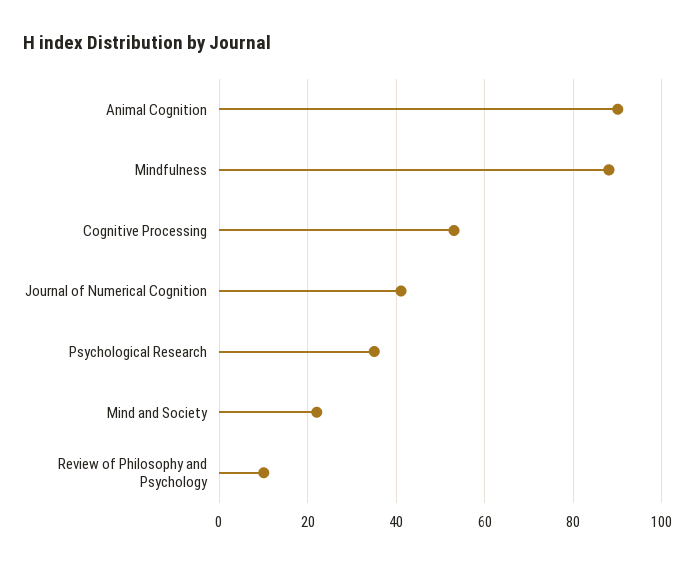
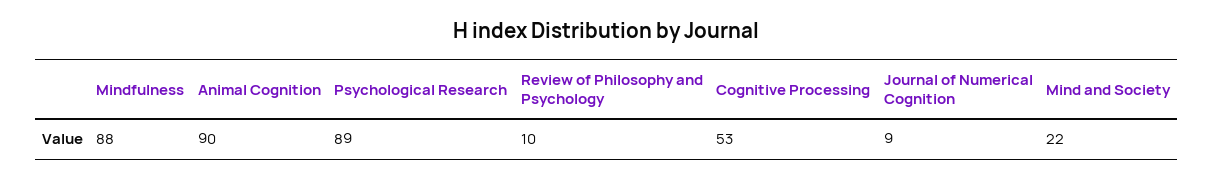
  {
    "Animal Cognition": 90,
    "Mindfulness": 88,
    "Cognitive Processing": 53,
-   "Journal of Numerical Cognition": 40,
+   "Journal of Numerical Cognition": 9,
-   "Psychological Research": 35,
+   "Psychological Research": 89,
    "Mind and Society": 22,
    "Review of Philosophy and Psychology": 10
  }

